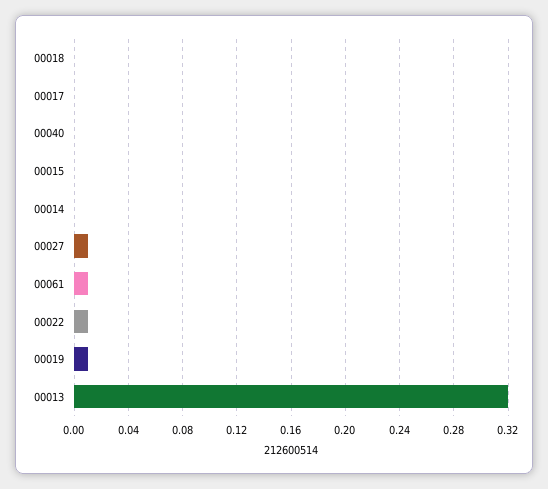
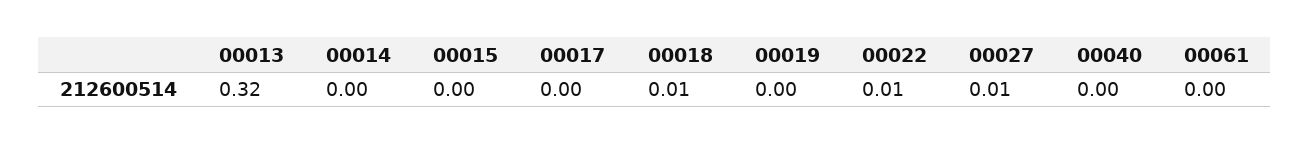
  {
-   "00018": 0,
+   "00018": 0.01,
    "00017": 0,
    "00040": 0,
    "00015": 0,
    "00014": 0,
    "00027": 0.01,
-   "00061": 0.01,
+   "00061": 0,
    "00022": 0.01,
-   "00019": 0.01,
+   "00019": 0,
    "00013": 0.32
  }

